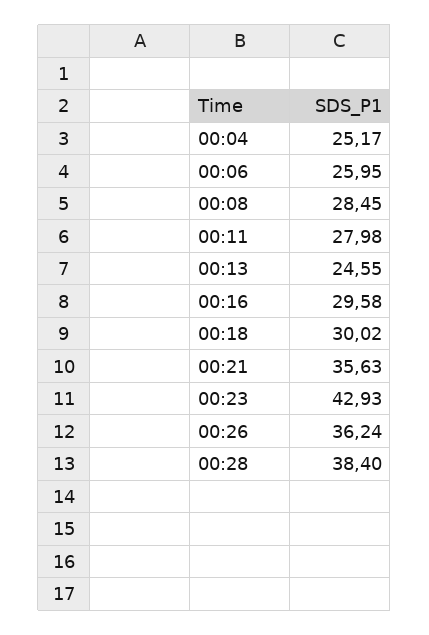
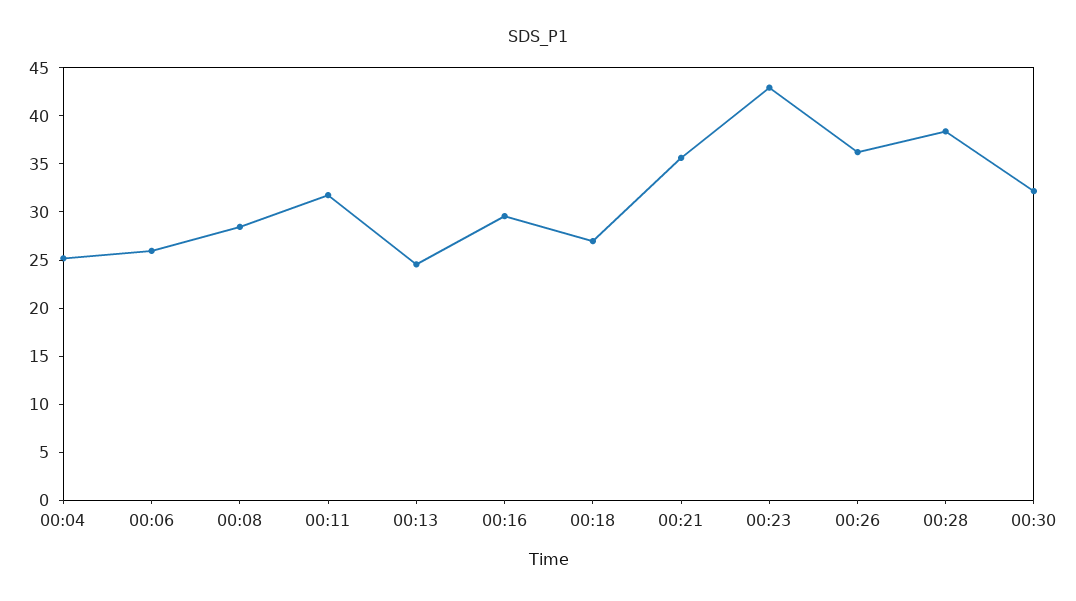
  {
    "00:04": 25.17,
    "00:06": 25.95,
    "00:08": 28.45,
-   "00:11": 27.98,
+   "00:11": 32,
    "00:13": 24.55,
    "00:16": 29.58,
-   "00:18": 30.02,
+   "00:18": 27,
    "00:21": 35.63,
    "00:23": 42.93,
    "00:26": 36.24,
-   "00:28": 38.4
+   "00:28": 38.4,
+   "00:30": 32
  }

